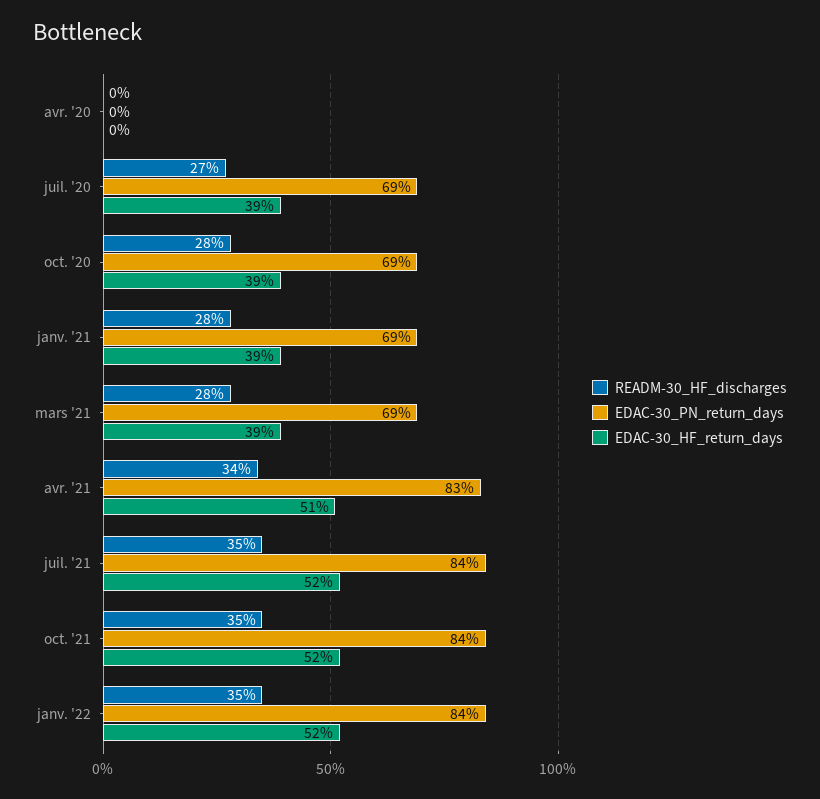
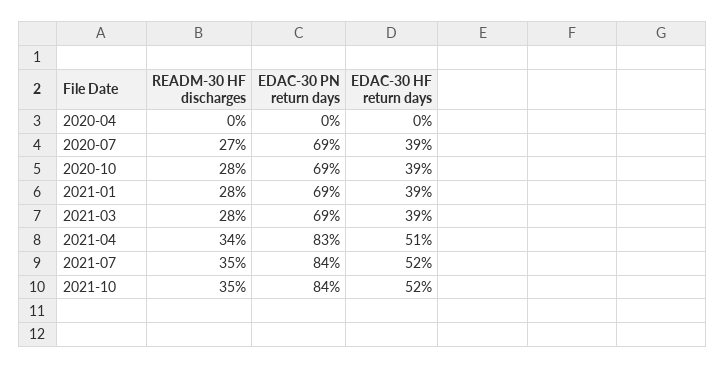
  {
    "READM-30_HF_discharges": {
      "avr. '20": 0,
      "juil. '20": 27,
      "oct. '20": 28,
      "janv. '21": 28,
      "mars '21": 28,
      "avr. '21": 34,
      "juil. '21": 35,
-     "oct. '21": 35,
+     "oct. '21": 35
-     "janv. '22": 35
    },
    "EDAC-30_PN_return_days": {
      "avr. '20": 0,
      "juil. '20": 69,
      "oct. '20": 69,
      "janv. '21": 69,
      "mars '21": 69,
      "avr. '21": 83,
      "juil. '21": 84,
-     "oct. '21": 84,
+     "oct. '21": 84
-     "janv. '22": 84
    },
    "EDAC-30_HF_return_days": {
      "avr. '20": 0,
      "juil. '20": 39,
      "oct. '20": 39,
      "janv. '21": 39,
      "mars '21": 39,
      "avr. '21": 51,
      "juil. '21": 52,
-     "oct. '21": 52,
+     "oct. '21": 52
-     "janv. '22": 52
    }
  }

